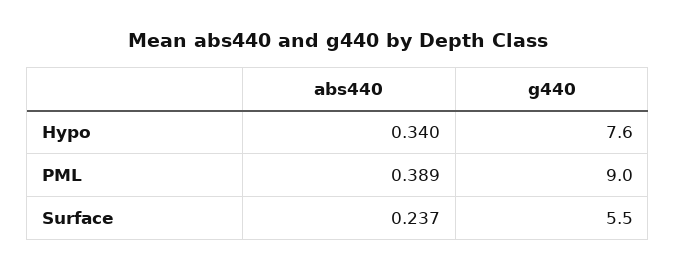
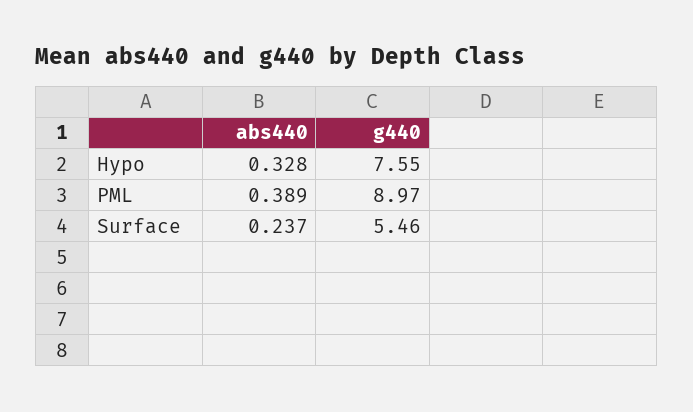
  {
    "abs440": {
-     "Hypo": 0.34,
+     "Hypo": 0.328,
      "PML": 0.389,
      "Surface": 0.237
    },
    "g440": {
      "Hypo": 7.55,
      "PML": 8.97,
      "Surface": 5.46
    }
  }

